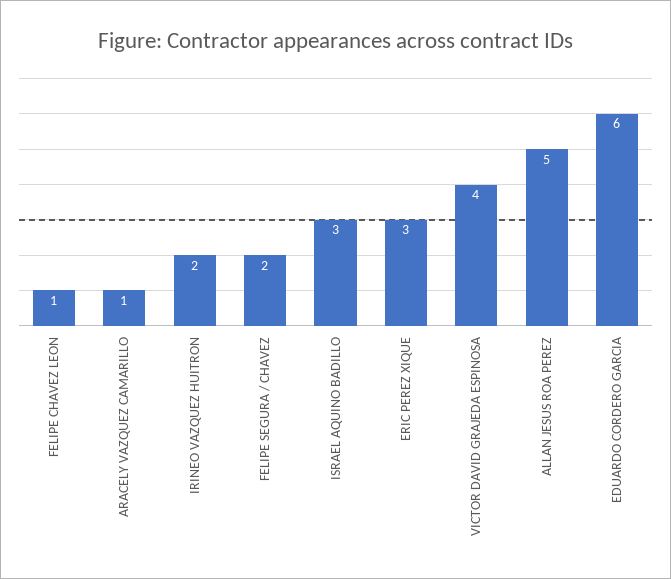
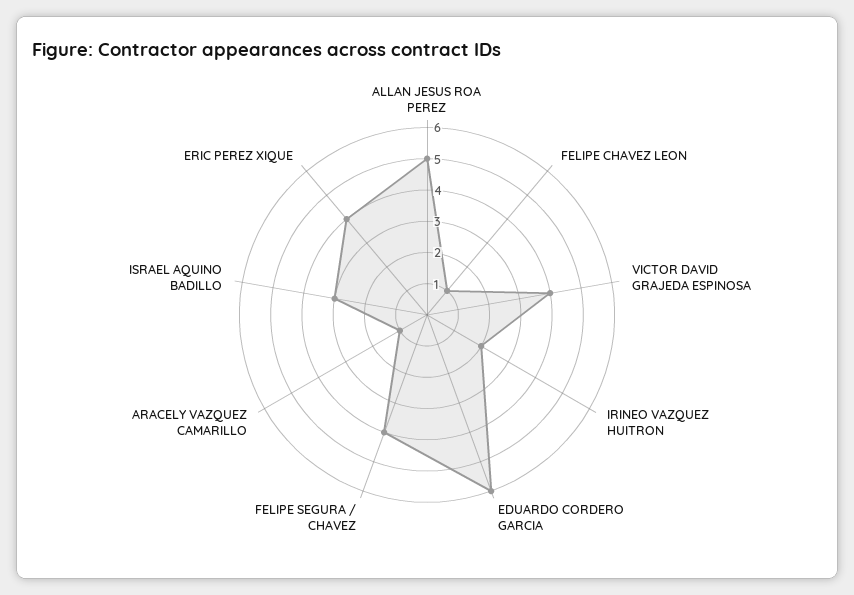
  {
    "FELIPE CHAVEZ LEON": 1,
    "ARACELY VAZQUEZ CAMARILLO": 1,
    "IRINEO VAZQUEZ HUITRON": 2,
-   "FELIPE SEGURA / CHAVEZ": 2,
+   "FELIPE SEGURA / CHAVEZ": 4,
    "ISRAEL AQUINO BADILLO": 3,
-   "ERIC PEREZ XIQUE": 3,
+   "ERIC PEREZ XIQUE": 4,
    "VICTOR DAVID GRAJEDA ESPINOSA": 4,
    "ALLAN JESUS ROA PEREZ": 5,
    "EDUARDO CORDERO GARCIA": 6
  }

